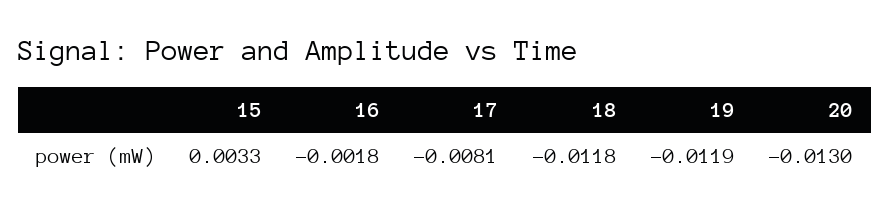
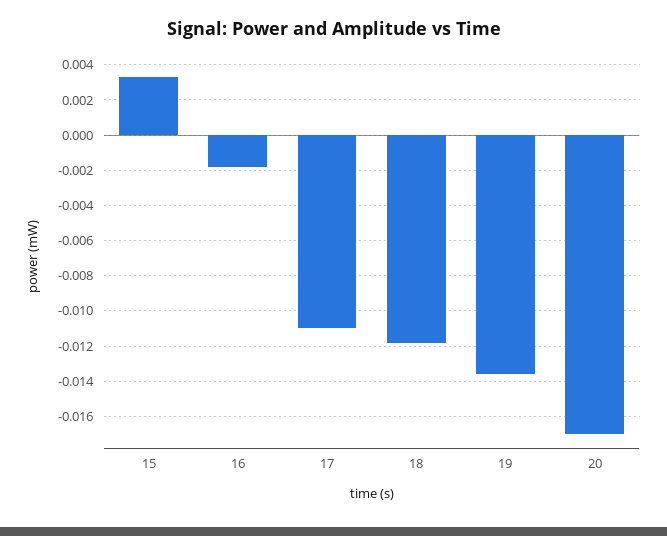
  {
    "15": 0.0033,
    "16": -0.0018,
-   "17": -0.0081,
+   "17": -0.011,
    "18": -0.0118,
-   "19": -0.0119,
+   "19": -0.0135,
-   "20": -0.013
+   "20": -0.017
  }

